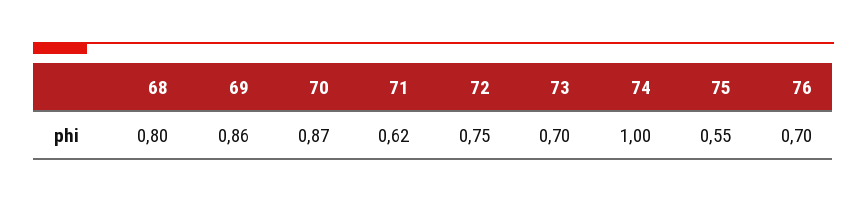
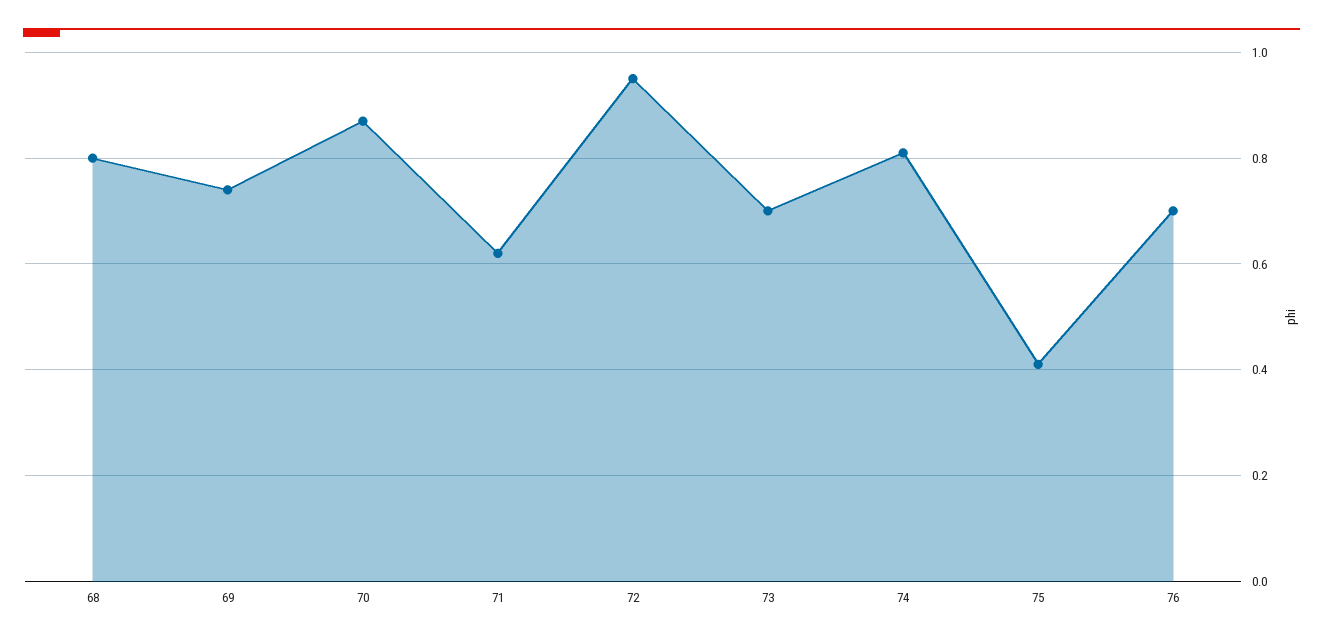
  {
    "68": 0.8,
-   "69": 0.86,
+   "69": 0.75,
    "70": 0.87,
    "71": 0.62,
-   "72": 0.75,
+   "72": 0.95,
    "73": 0.7,
-   "74": 1,
+   "74": 0.8,
-   "75": 0.55,
+   "75": 0.4,
    "76": 0.7
  }

